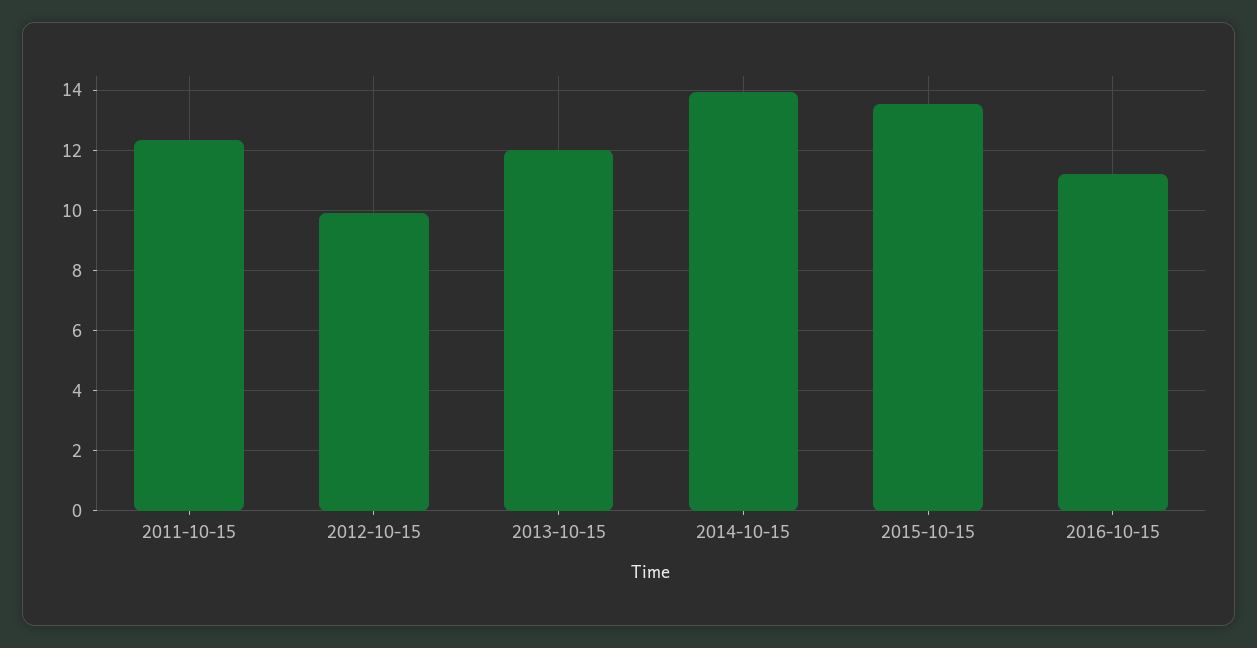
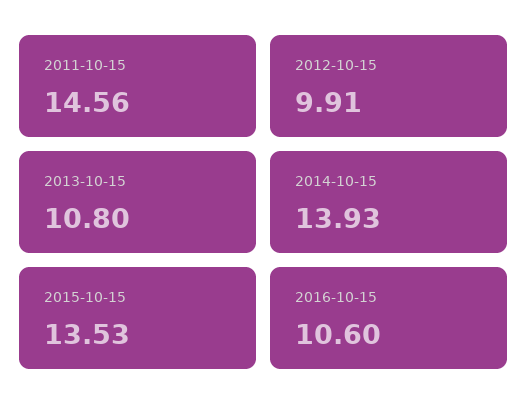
  {
-   "2011-10-15": 12.4,
+   "2011-10-15": 14.56,
    "2012-10-15": 9.91,
-   "2013-10-15": 12,
+   "2013-10-15": 10.8,
    "2014-10-15": 13.93,
    "2015-10-15": 13.53,
-   "2016-10-15": 11.2
+   "2016-10-15": 10.6
  }

